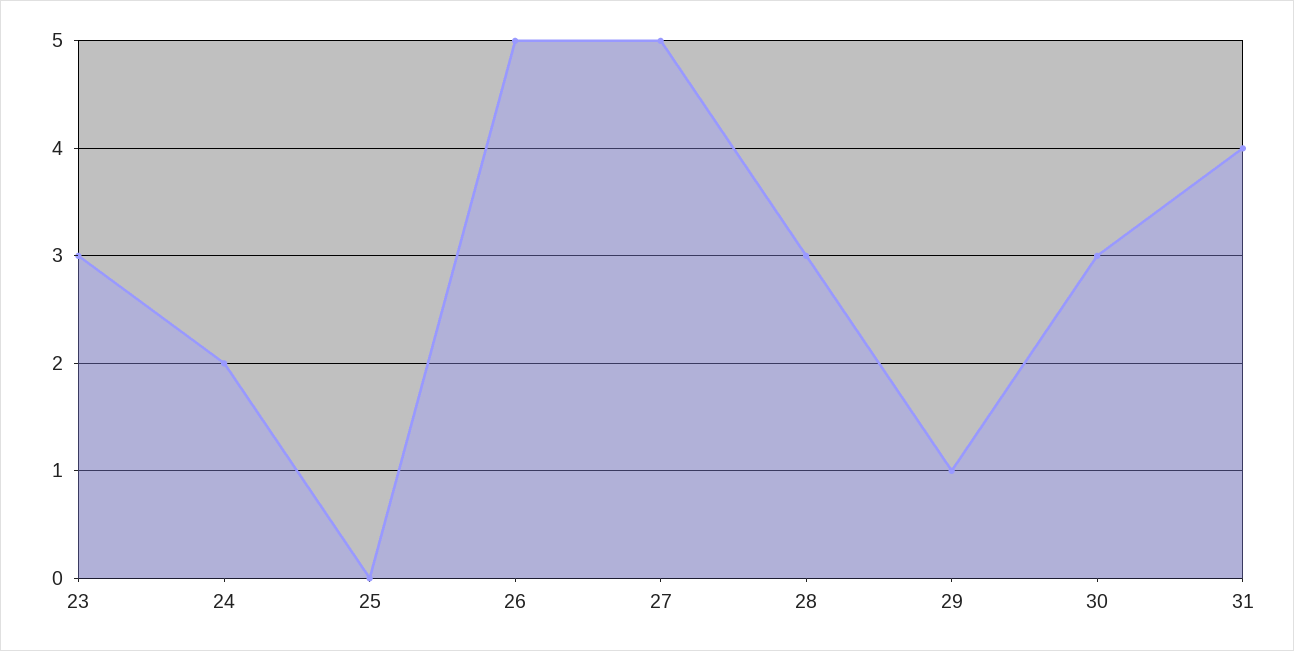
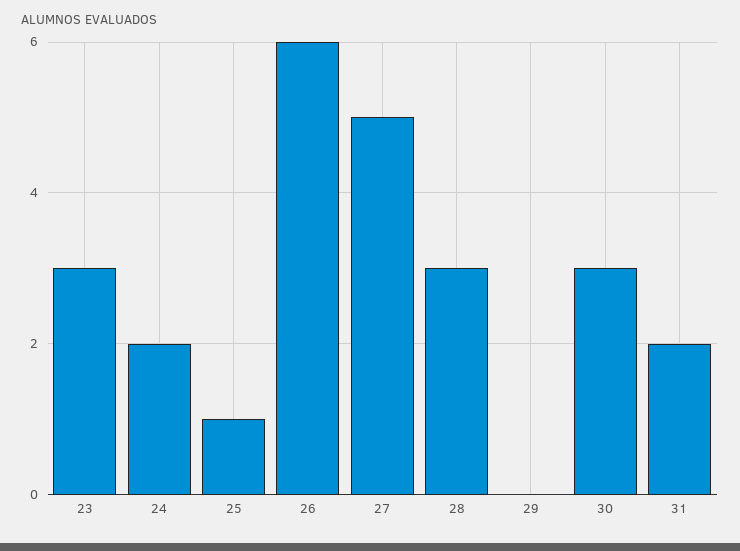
  {
    "23": 3,
    "24": 2,
-   "25": 0,
+   "25": 1,
-   "26": 5,
+   "26": 6,
    "27": 5,
    "28": 3,
-   "29": 1,
+   "29": 0,
    "30": 3,
-   "31": 4
+   "31": 2
  }

